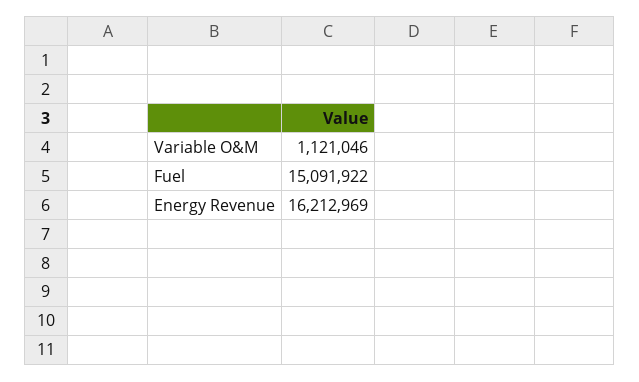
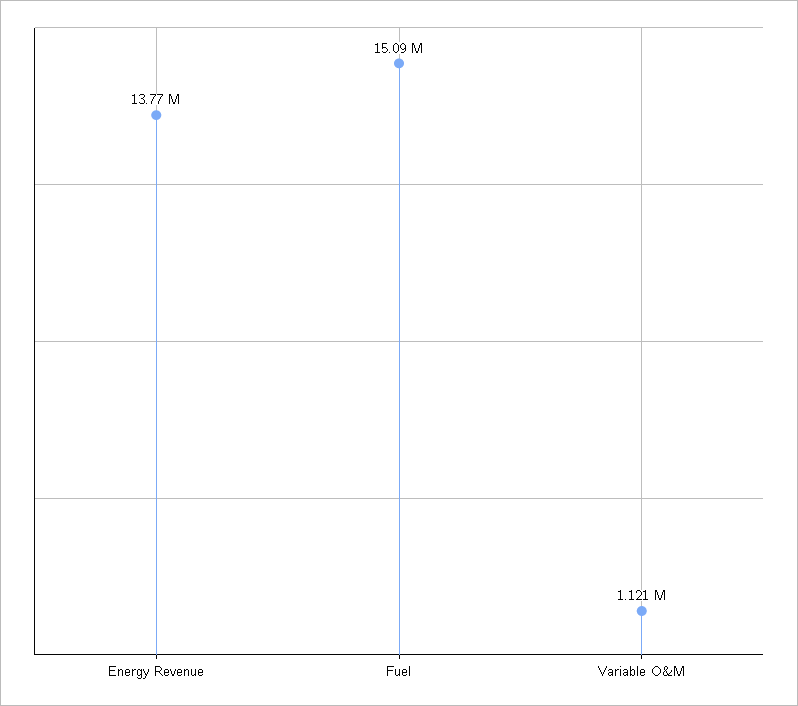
  {
    "Variable O&M": 1121046,
    "Fuel": 15091922,
-   "Energy Revenue": 16212969
+   "Energy Revenue": 13770000
  }

